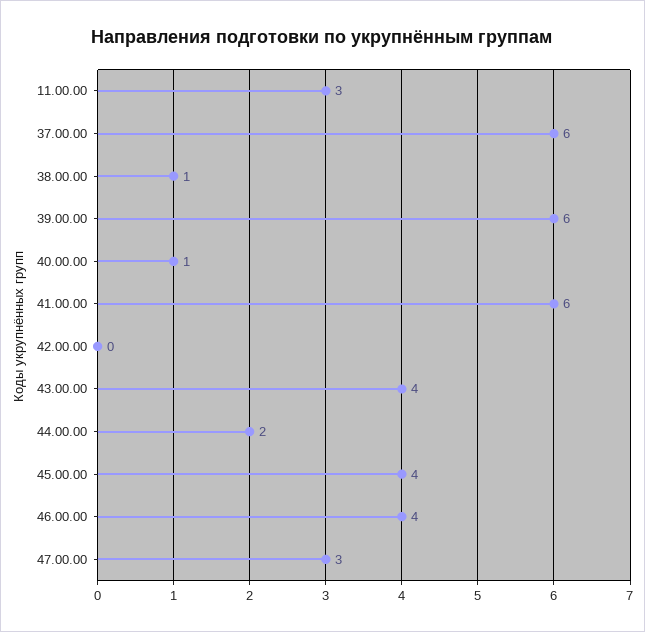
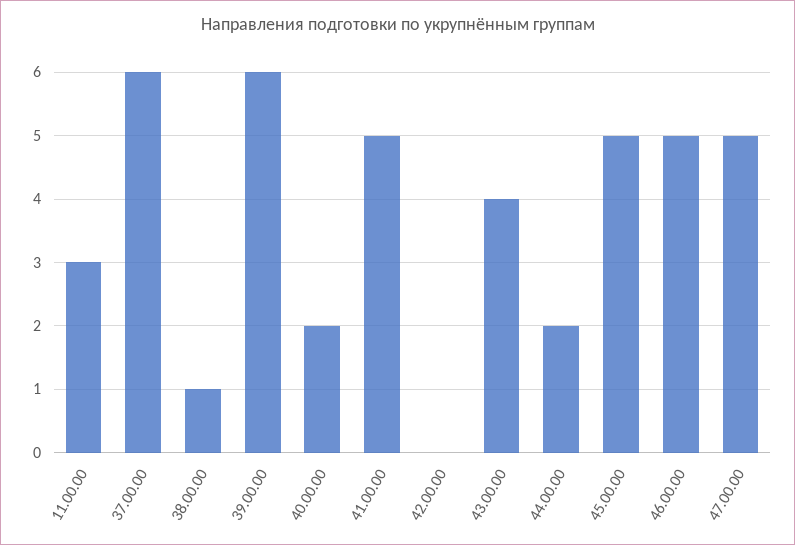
  {
    "11.00.00": 3,
    "37.00.00": 6,
    "38.00.00": 1,
    "39.00.00": 6,
-   "40.00.00": 1,
+   "40.00.00": 2,
-   "41.00.00": 6,
+   "41.00.00": 5,
    "42.00.00": 0,
    "43.00.00": 4,
    "44.00.00": 2,
-   "45.00.00": 4,
+   "45.00.00": 5,
-   "46.00.00": 4,
+   "46.00.00": 5,
-   "47.00.00": 3
+   "47.00.00": 5
  }

